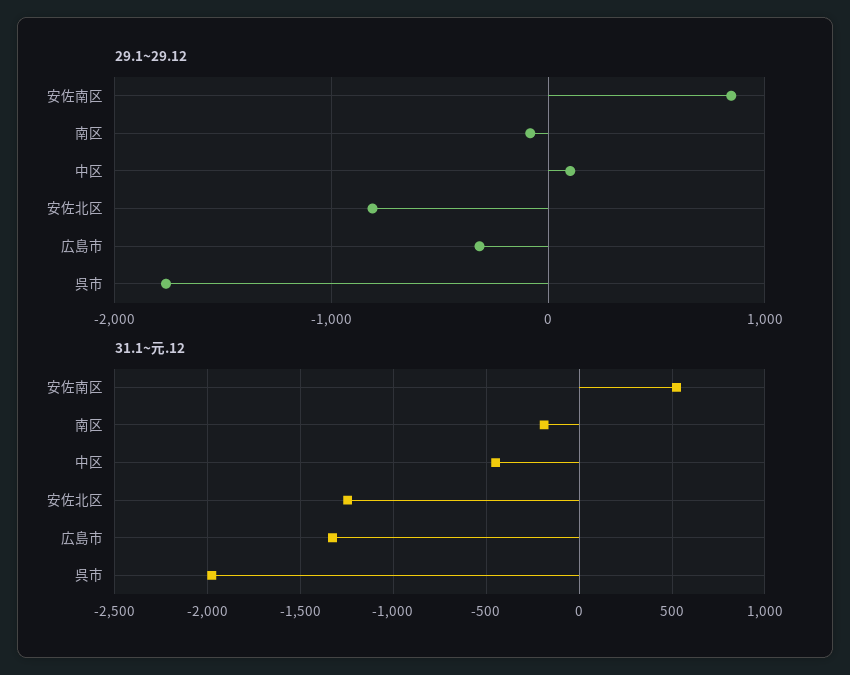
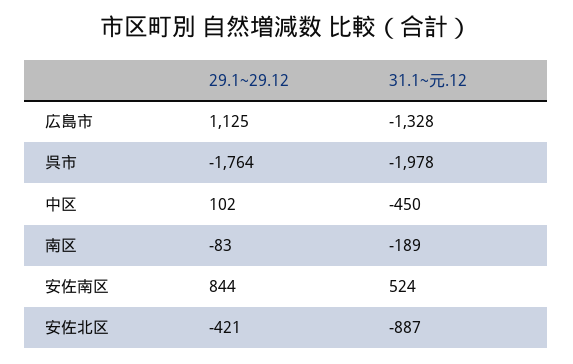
  {
    "29.1~29.12": {
      "安佐南区": 844,
      "南区": -83,
      "中区": 102,
-     "安佐北区": -800,
+     "安佐北区": -421,
-     "広島市": -300,
+     "広島市": 1125,
      "呉市": -1764
    },
    "31.1~元.12": {
      "安佐南区": 524,
      "南区": -189,
      "中区": -450,
-     "安佐北区": -1250,
+     "安佐北区": -887,
      "広島市": -1328,
      "呉市": -1978
    }
  }

